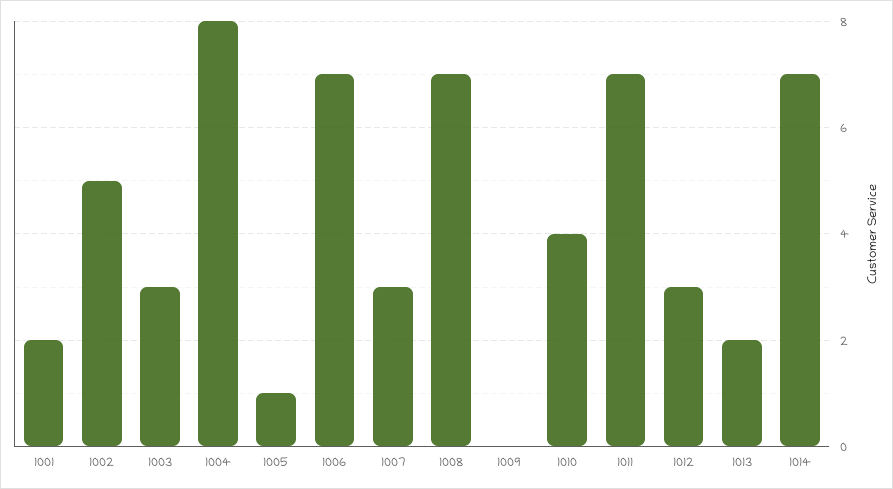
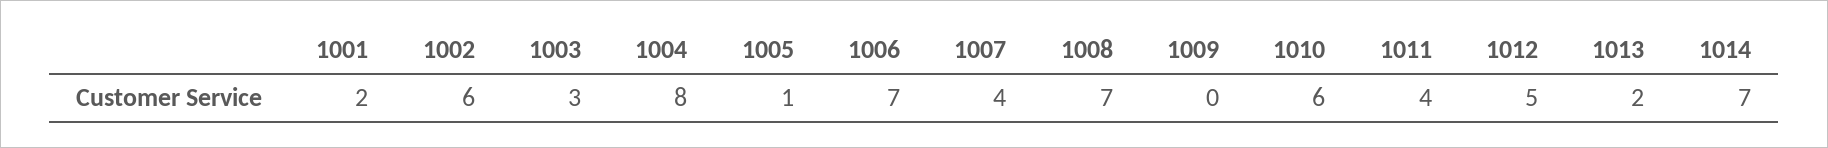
  {
    "1001": 2,
-   "1002": 5,
+   "1002": 6,
    "1003": 3,
    "1004": 8,
    "1005": 1,
    "1006": 7,
-   "1007": 3,
+   "1007": 4,
    "1008": 7,
    "1009": 0,
-   "1010": 4,
+   "1010": 6,
-   "1011": 7,
+   "1011": 4,
-   "1012": 3,
+   "1012": 5,
    "1013": 2,
    "1014": 7
  }

